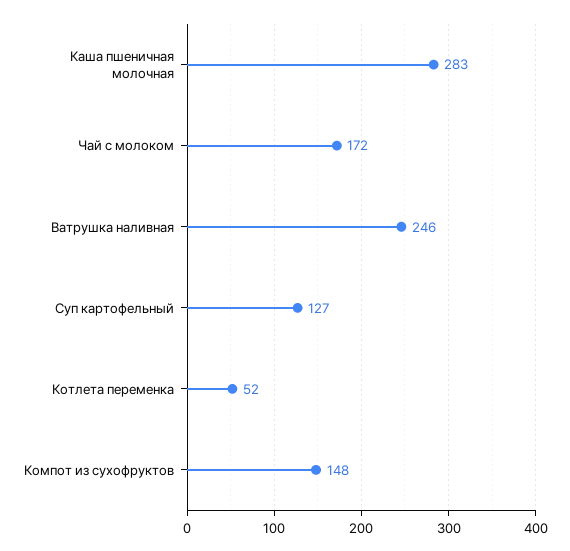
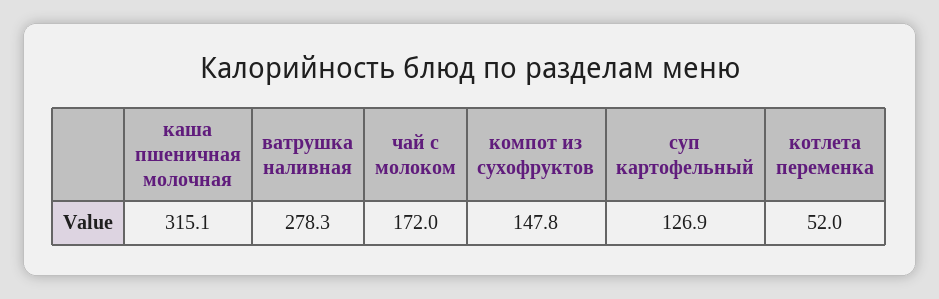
  {
-   "Каша пшеничная молочная": 283,
+   "Каша пшеничная молочная": 315.1,
    "Чай с молоком": 172,
-   "Ватрушка наливная": 246,
+   "Ватрушка наливная": 278.3,
    "Суп картофельный": 126.9,
    "Котлета переменка": 52,
    "Компот из сухофруктов": 147.8
  }

